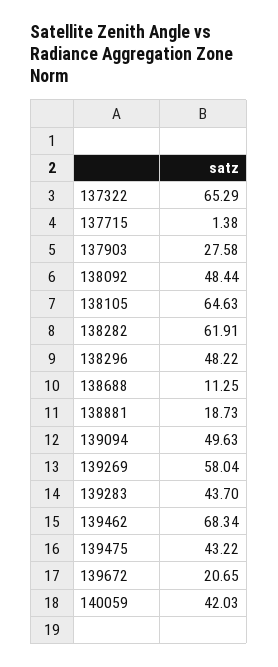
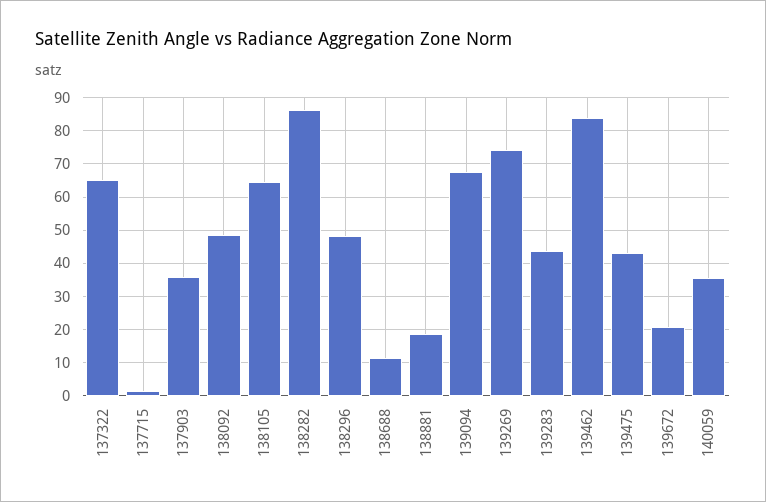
  {
    "137322": 65.29,
    "137715": 1.38,
-   "137903": 27.58,
+   "137903": 36,
    "138092": 48.44,
    "138105": 64.63,
-   "138282": 61.91,
+   "138282": 86,
    "138296": 48.22,
    "138688": 11.25,
    "138881": 18.73,
-   "139094": 49.63,
+   "139094": 68,
-   "139269": 58.04,
+   "139269": 74,
    "139283": 43.7,
-   "139462": 68.34,
+   "139462": 84,
    "139475": 43.22,
    "139672": 20.65,
-   "140059": 42.03
+   "140059": 36
  }

